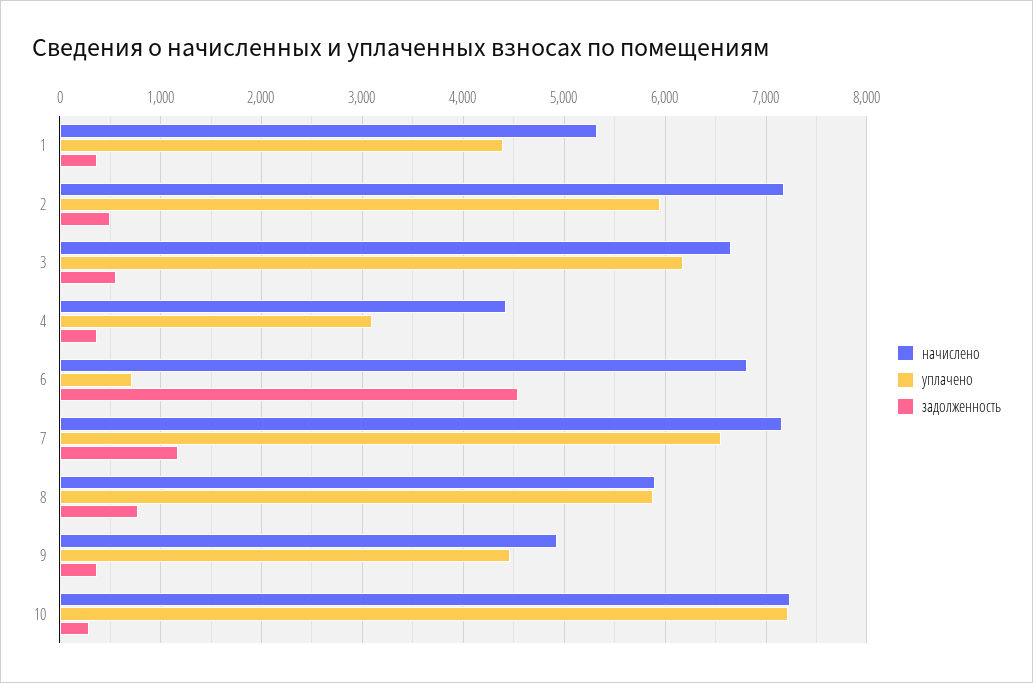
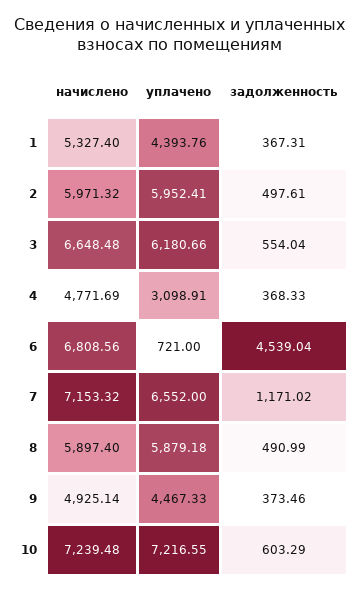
  {
    "начислено": {
      "1": 5327.4,
-     "2": 7200,
+     "2": 5971.32,
      "3": 6648.48,
-     "4": 4400,
+     "4": 4771.69,
      "6": 6808.56,
      "7": 7153.32,
      "8": 5897.4,
      "9": 4925.14,
      "10": 7239.48
    },
    "уплачено": {
      "1": 4393.76,
      "2": 5952.41,
      "3": 6180.66,
      "4": 3098.91,
      "6": 721,
      "7": 6552,
      "8": 5879.18,
      "9": 4467.33,
      "10": 7216.55
    },
    "задолженность": {
      "1": 367.31,
      "2": 497.61,
      "3": 554.04,
      "4": 368.33,
      "6": 4539.04,
      "7": 1171.02,
-     "8": 800,
+     "8": 490.99,
      "9": 373.46,
-     "10": 300
+     "10": 603.29
    }
  }

